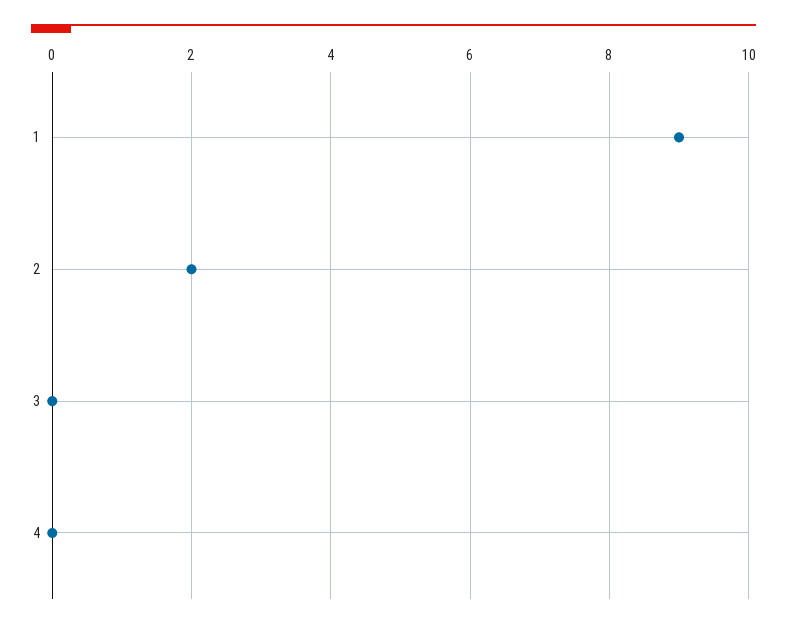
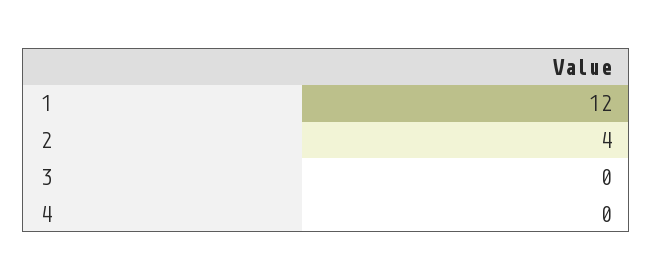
  {
-   "1": 9,
+   "1": 12,
-   "2": 2,
+   "2": 4,
    "3": 0,
    "4": 0
  }

